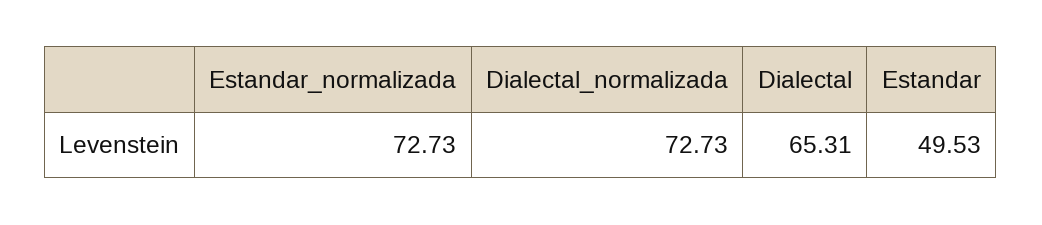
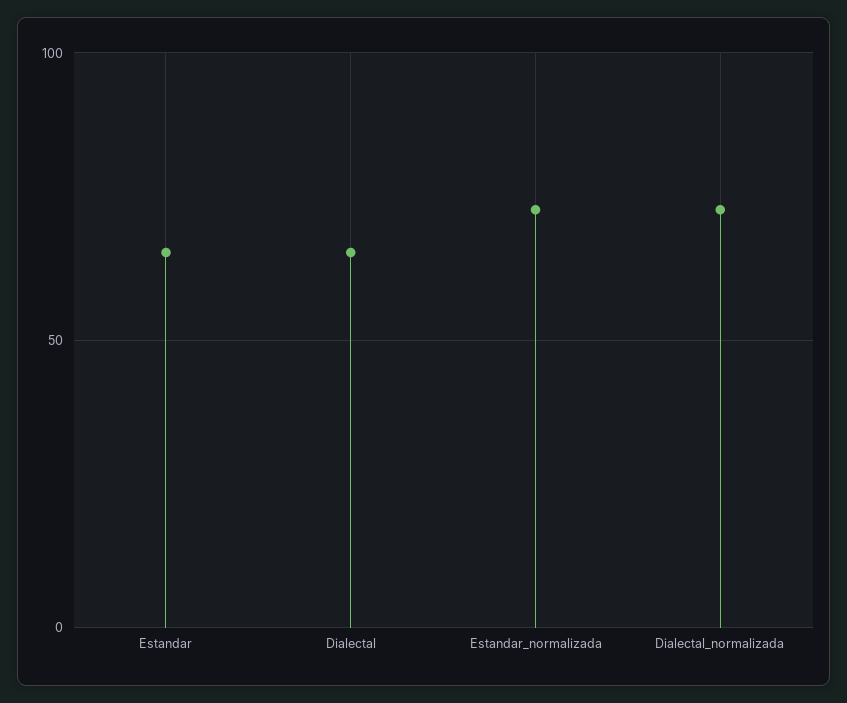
  {
    "Estandar_normalizada": 72.73,
    "Dialectal_normalizada": 72.73,
    "Dialectal": 65.31,
-   "Estandar": 49.53
+   "Estandar": 65
  }

